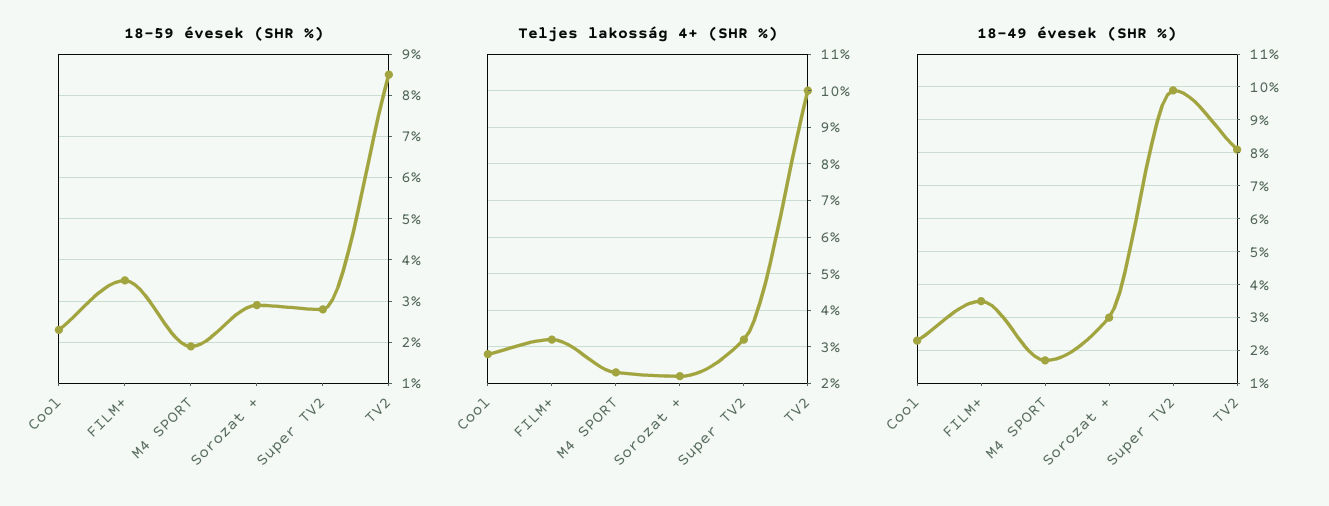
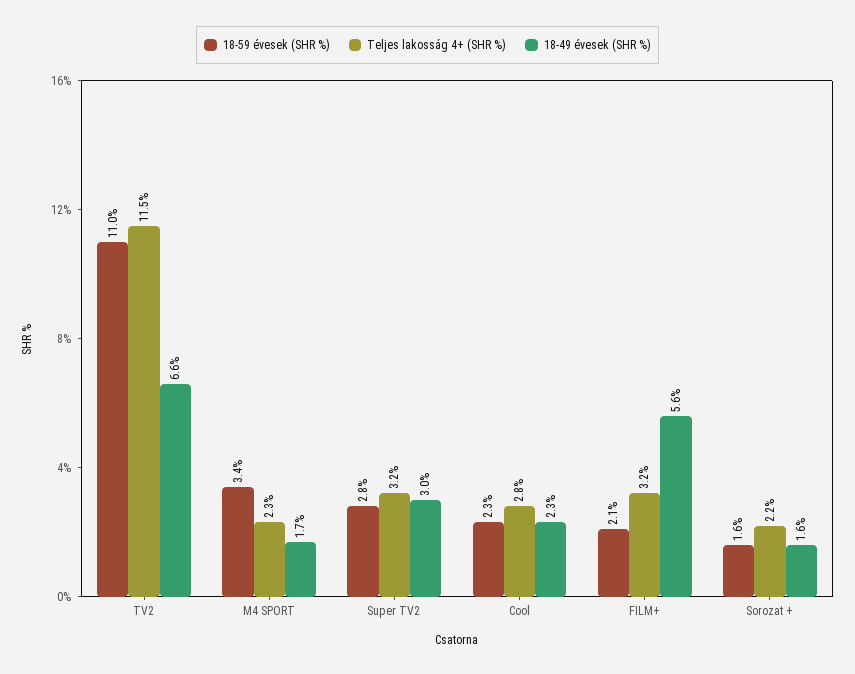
  {
    "18-59 évesek (SHR %)": {
      "Cool": 2.3,
-     "FILM+": 3.5,
+     "FILM+": 2.1,
-     "M4 SPORT": 2,
+     "M4 SPORT": 3.4,
-     "Sorozat +": 3,
+     "Sorozat +": 1.6,
      "Super TV2": 2.8,
-     "TV2": 8.5
+     "TV2": 11
    },
    "Teljes lakosság 4+ (SHR %)": {
      "Cool": 2.8,
      "FILM+": 3.2,
      "M4 SPORT": 2.3,
      "Sorozat +": 2.2,
      "Super TV2": 3.2,
-     "TV2": 10
+     "TV2": 11.5
    },
    "18-49 évesek (SHR %)": {
      "Cool": 2.3,
-     "FILM+": 3.5,
+     "FILM+": 5.6,
      "M4 SPORT": 1.7,
-     "Sorozat +": 3,
+     "Sorozat +": 1.6,
-     "Super TV2": 10,
+     "Super TV2": 3,
-     "TV2": 8
+     "TV2": 6.6
    }
  }

